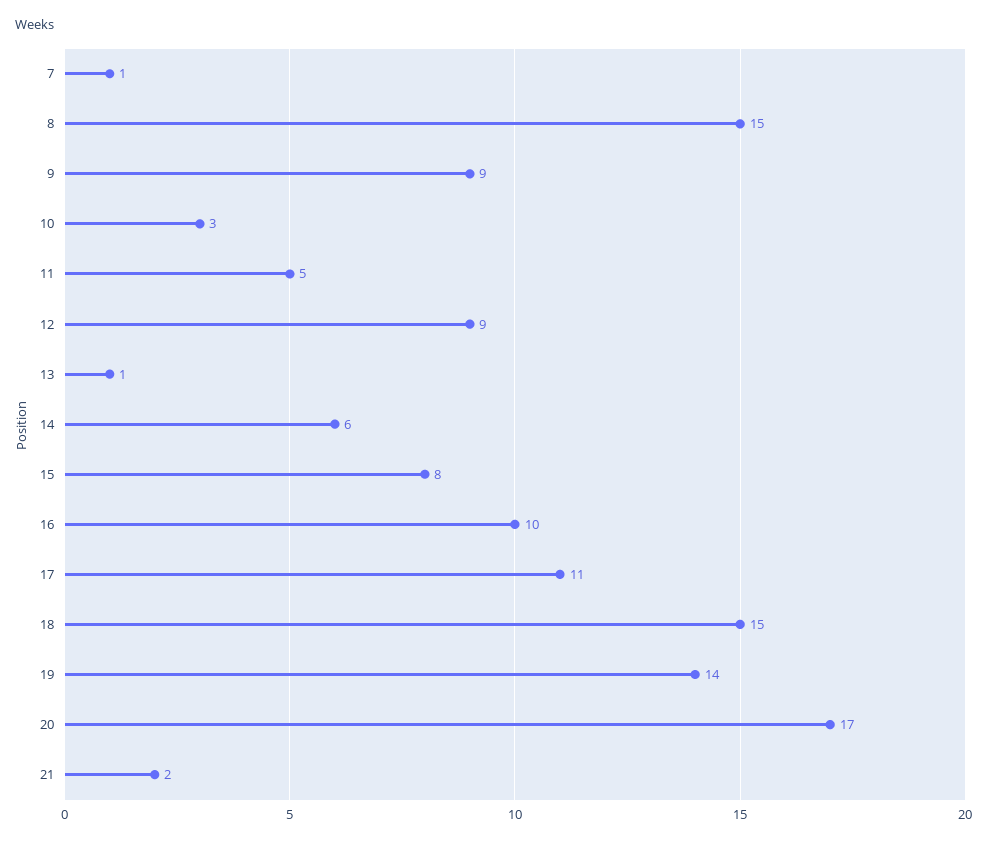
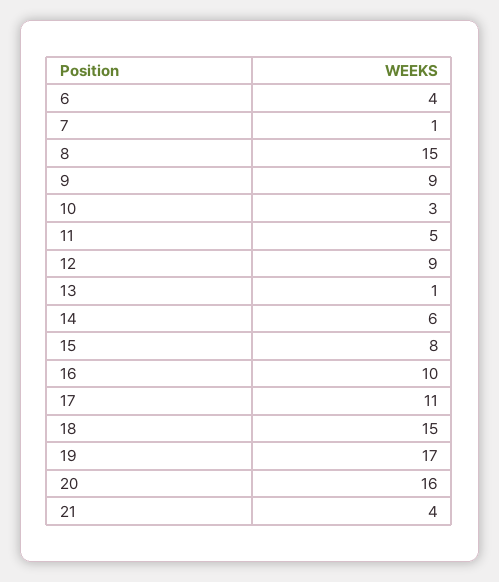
  {
    "7": 1,
    "8": 15,
    "9": 9,
    "10": 3,
    "11": 5,
    "12": 9,
    "13": 1,
    "14": 6,
    "15": 8,
    "16": 10,
    "17": 11,
    "18": 15,
-   "19": 14,
+   "19": 17,
-   "20": 17,
+   "20": 16,
-   "21": 2
+   "21": 4,
+   "6": 4
  }

